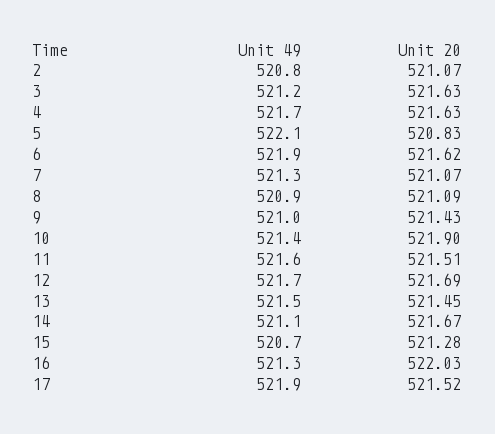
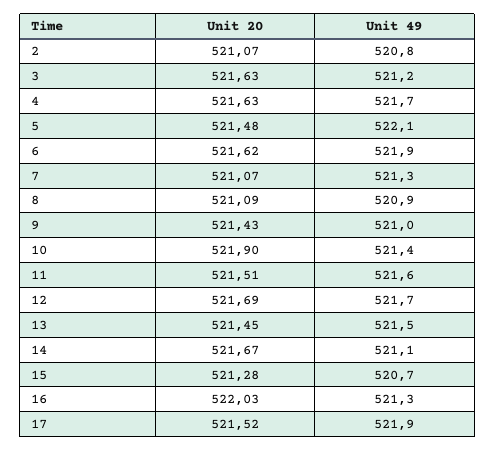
  {
    "Unit 49": {
      "2": 520.8,
      "3": 521.2,
      "4": 521.7,
      "5": 522.1,
      "6": 521.9,
      "7": 521.3,
      "8": 520.9,
      "9": 521,
      "10": 521.4,
      "11": 521.6,
      "12": 521.7,
      "13": 521.5,
      "14": 521.1,
      "15": 520.7,
      "16": 521.3,
      "17": 521.9
    },
    "Unit 20": {
      "2": 521.07,
      "3": 521.63,
      "4": 521.63,
-     "5": 520.83,
+     "5": 521.48,
      "6": 521.62,
      "7": 521.07,
      "8": 521.09,
      "9": 521.43,
      "10": 521.9,
      "11": 521.51,
      "12": 521.69,
      "13": 521.45,
      "14": 521.67,
      "15": 521.28,
      "16": 522.03,
      "17": 521.52
    }
  }

